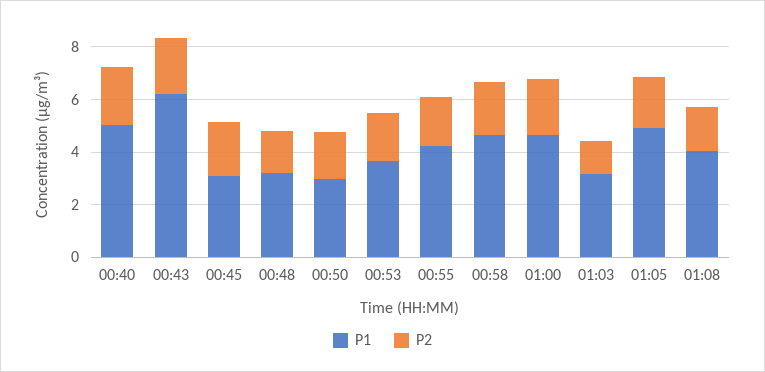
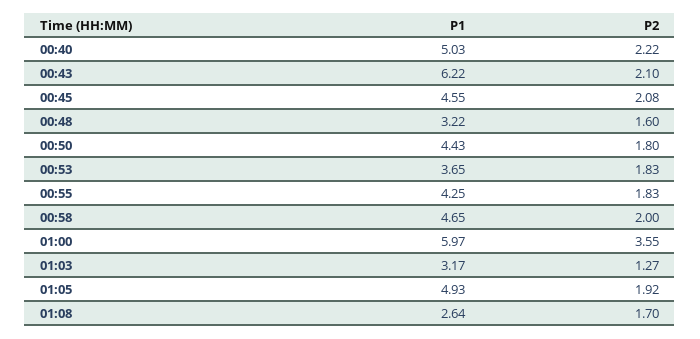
  {
    "P1": {
      "00:40": 5.03,
      "00:43": 6.22,
-     "00:45": 3,
+     "00:45": 4.55,
      "00:48": 3.22,
-     "00:50": 3,
+     "00:50": 4.43,
      "00:53": 3.65,
      "00:55": 4.25,
      "00:58": 4.65,
-     "01:00": 4.5,
+     "01:00": 5.97,
      "01:03": 3.17,
      "01:05": 4.93,
-     "01:08": 4
+     "01:08": 2.64
    },
    "P2": {
      "00:40": 2.22,
      "00:43": 2.1,
      "00:45": 2.08,
      "00:48": 1.6,
      "00:50": 1.8,
      "00:53": 1.83,
      "00:55": 1.83,
      "00:58": 2,
-     "01:00": 2,
+     "01:00": 3.55,
      "01:03": 1.27,
      "01:05": 1.92,
      "01:08": 1.7
    }
  }

